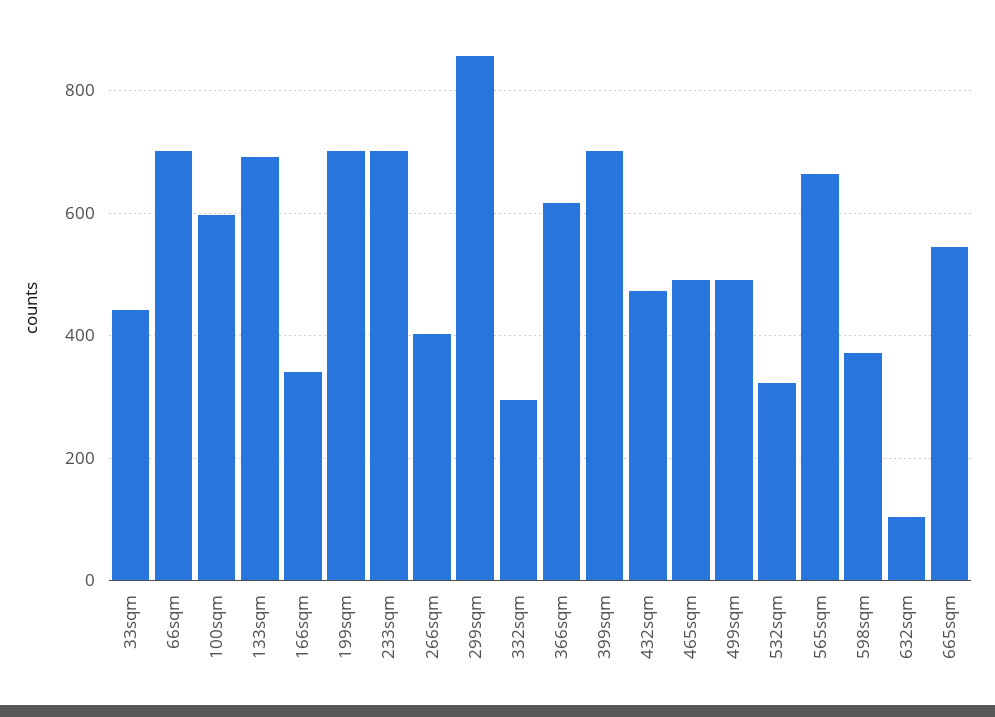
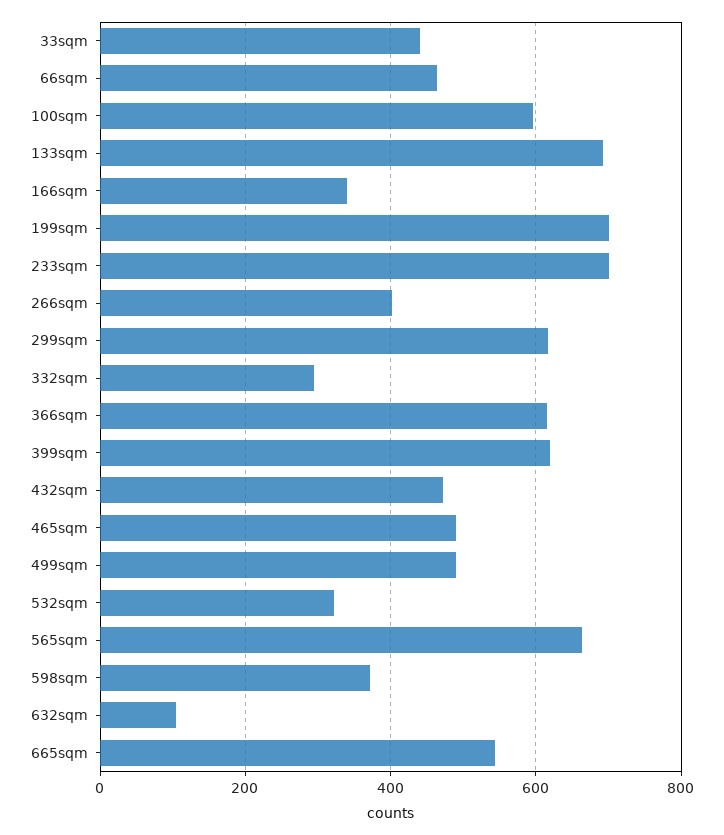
  {
    "33sqm": 440,
-   "66sqm": 700,
+   "66sqm": 460,
    "100sqm": 600,
    "133sqm": 700,
    "166sqm": 340,
    "199sqm": 700,
    "233sqm": 700,
    "266sqm": 400,
-   "299sqm": 860,
+   "299sqm": 620,
    "332sqm": 300,
    "366sqm": 620,
-   "399sqm": 700,
+   "399sqm": 620,
    "432sqm": 480,
    "465sqm": 500,
    "499sqm": 500,
    "532sqm": 320,
    "565sqm": 660,
    "598sqm": 380,
    "632sqm": 100,
    "665sqm": 540
  }

